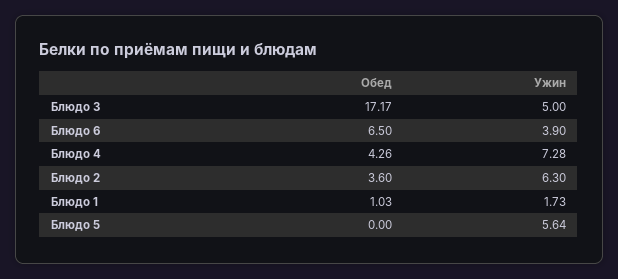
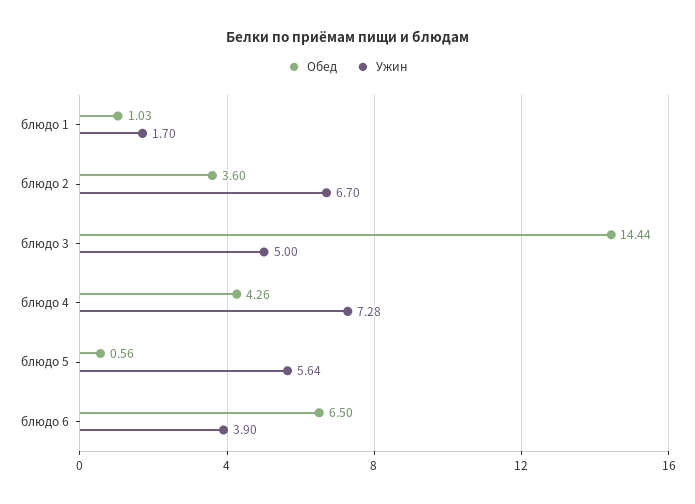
  {
    "Обед": {
-     "Блюдо 3": 17.17,
+     "Блюдо 3": 14.44,
      "Блюдо 6": 6.5,
      "Блюдо 4": 4.26,
      "Блюдо 2": 3.6,
      "Блюдо 1": 1.03,
-     "Блюдо 5": 0
+     "Блюдо 5": 0.56
    },
    "Ужин": {
      "Блюдо 3": 5,
      "Блюдо 6": 3.9,
      "Блюдо 4": 7.28,
-     "Блюдо 2": 6.3,
+     "Блюдо 2": 6.7,
-     "Блюдо 1": 1.73,
+     "Блюдо 1": 1.7,
      "Блюдо 5": 5.64
    }
  }

